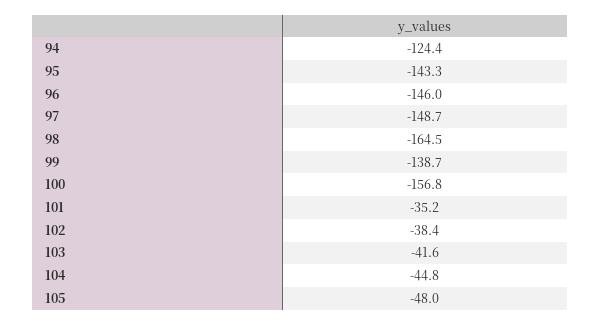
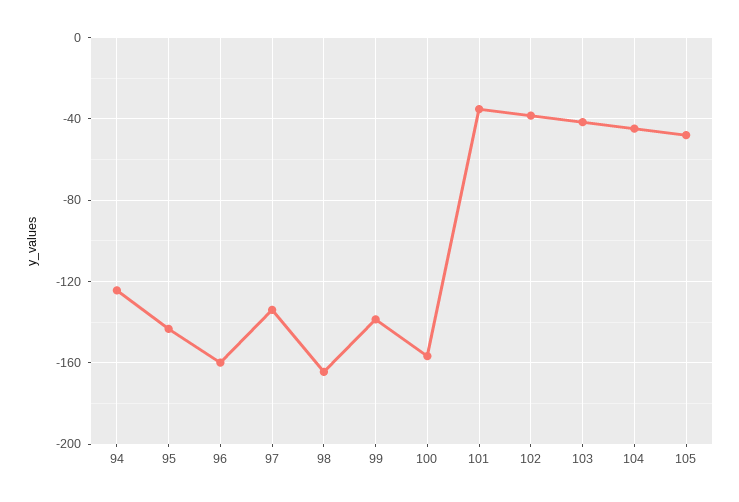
  {
    "94": -124.4,
    "95": -143.3,
-   "96": -146,
+   "96": -160,
-   "97": -148.7,
+   "97": -135,
    "98": -164.5,
    "99": -138.7,
    "100": -156.8,
    "101": -35.2,
    "102": -38.4,
    "103": -41.6,
    "104": -44.8,
    "105": -48
  }

